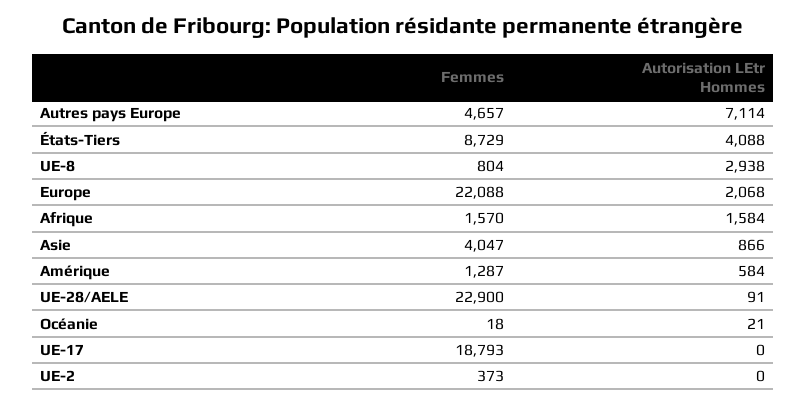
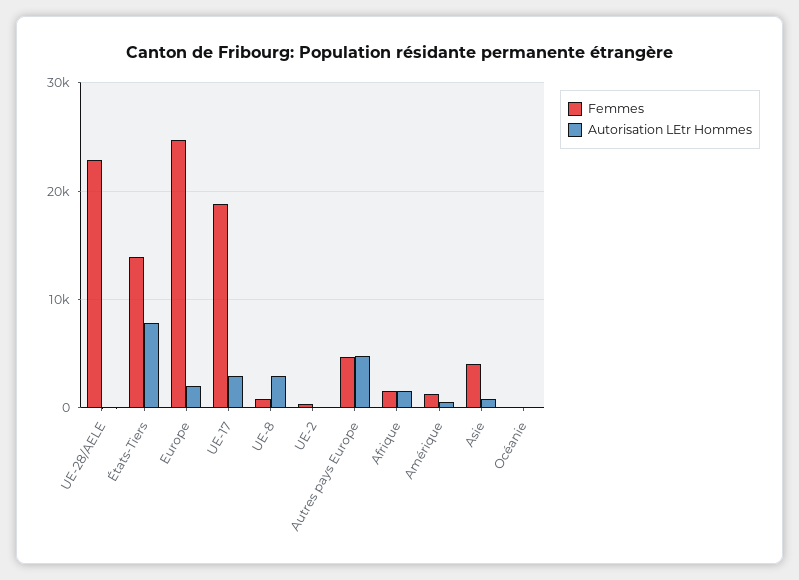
  {
    "Femmes": {
      "Autres pays Europe": 4657,
-     "États-Tiers": 8729,
+     "États-Tiers": 14000,
      "UE-8": 804,
-     "Europe": 22088,
+     "Europe": 25000,
      "Afrique": 1570,
      "Asie": 4047,
      "Amérique": 1287,
      "UE-28/AELE": 22900,
      "Océanie": 18,
      "UE-17": 18793,
      "UE-2": 373
    },
    "Autorisation LEtr Hommes": {
-     "Autres pays Europe": 7114,
+     "Autres pays Europe": 5000,
-     "États-Tiers": 4088,
+     "États-Tiers": 8000,
      "UE-8": 2938,
      "Europe": 2068,
      "Afrique": 1584,
      "Asie": 866,
      "Amérique": 584,
      "UE-28/AELE": 91,
      "Océanie": 21,
-     "UE-17": 0,
+     "UE-17": 3000,
      "UE-2": 0
    }
  }

